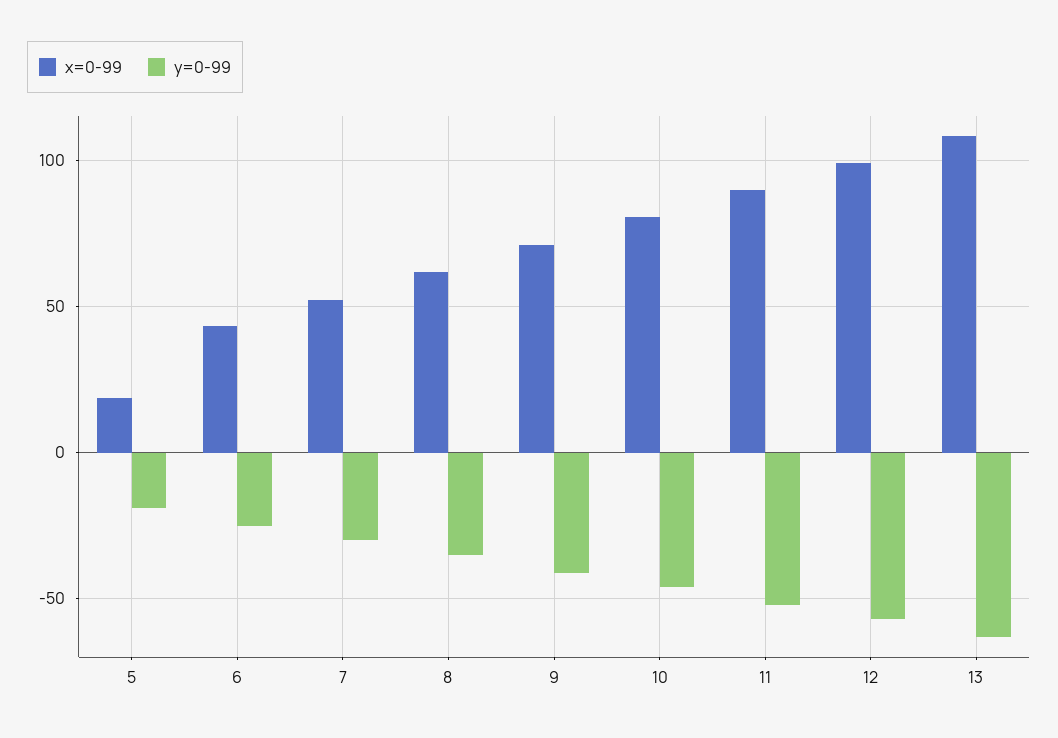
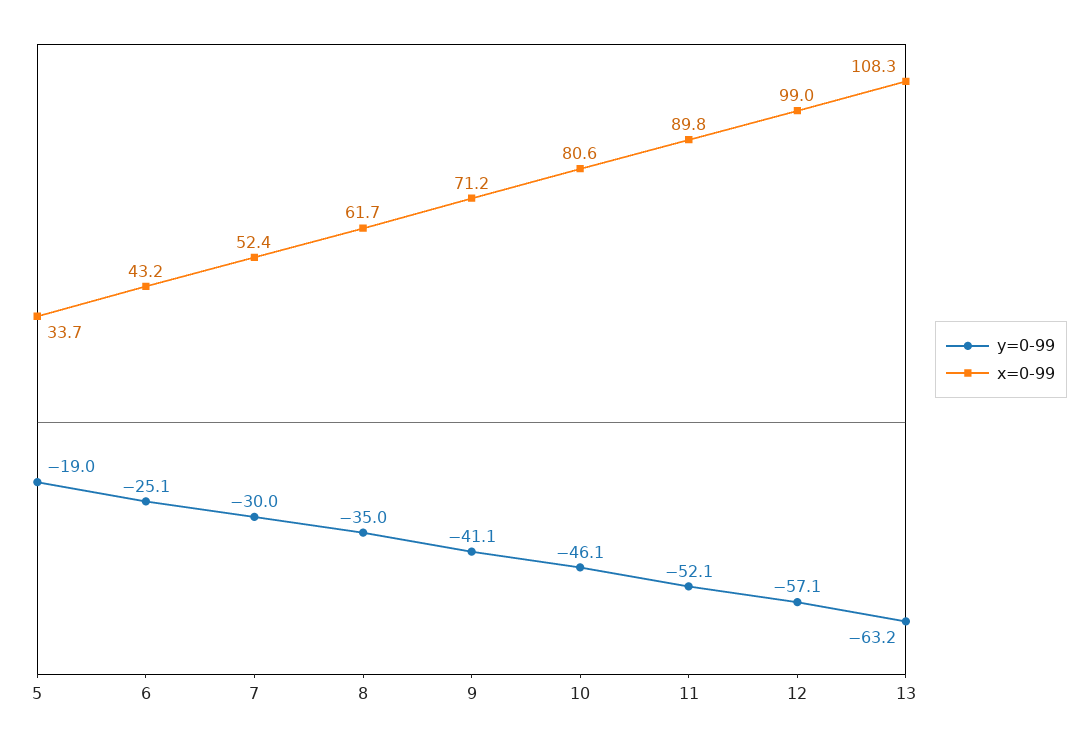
  {
    "x=0-99": {
-     "5": 20,
+     "5": 33.7,
      "6": 43.2,
      "7": 52.4,
      "8": 61.7,
      "9": 71.2,
      "10": 80.6,
      "11": 89.8,
      "12": 99,
      "13": 108.3
    },
    "y=0-99": {
      "5": -19,
      "6": -25.1,
      "7": -30,
      "8": -35,
      "9": -41.1,
      "10": -46.1,
      "11": -52.1,
      "12": -57.1,
      "13": -63.2
    }
  }

